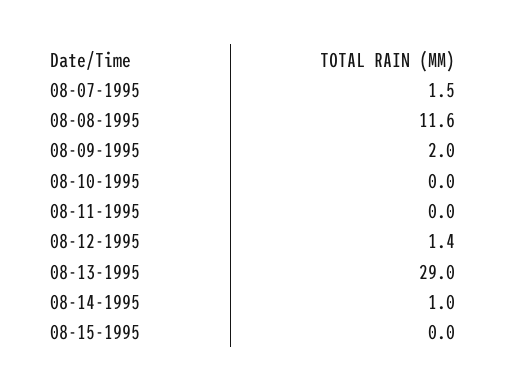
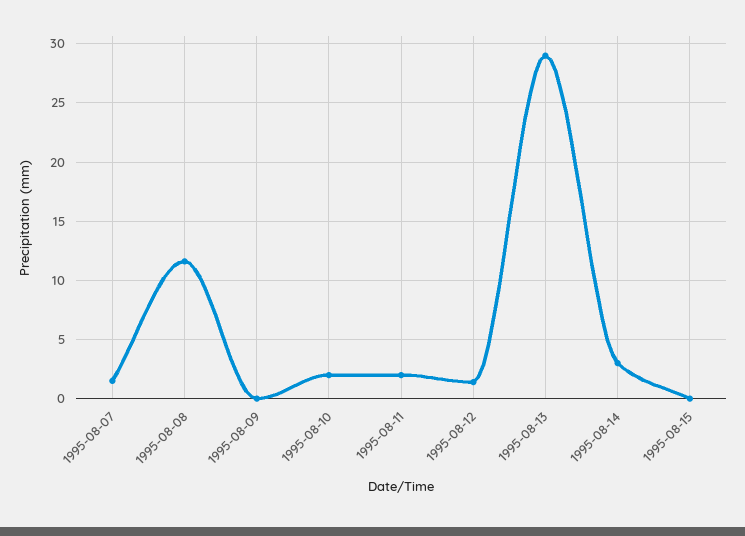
  {
    "08-07-1995": 1.5,
    "08-08-1995": 11.6,
-   "08-09-1995": 2,
+   "08-09-1995": 0,
-   "08-10-1995": 0,
+   "08-10-1995": 2,
-   "08-11-1995": 0,
+   "08-11-1995": 2,
    "08-12-1995": 1.4,
    "08-13-1995": 29,
-   "08-14-1995": 1,
+   "08-14-1995": 3,
    "08-15-1995": 0
  }

